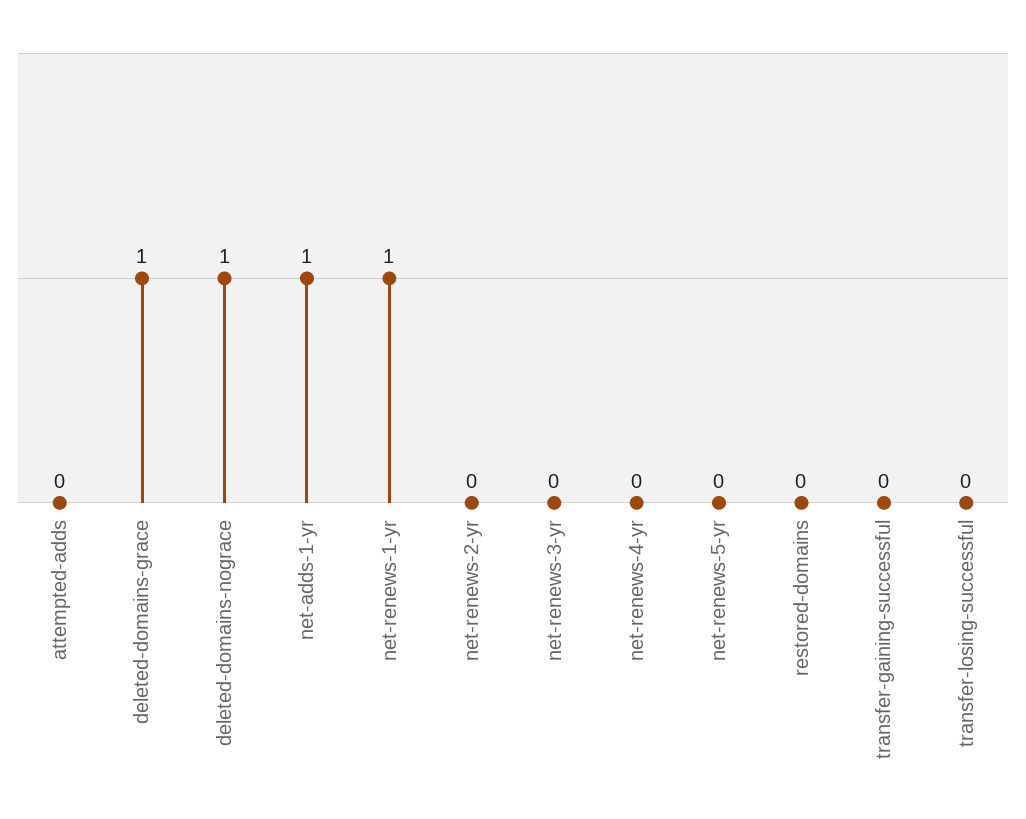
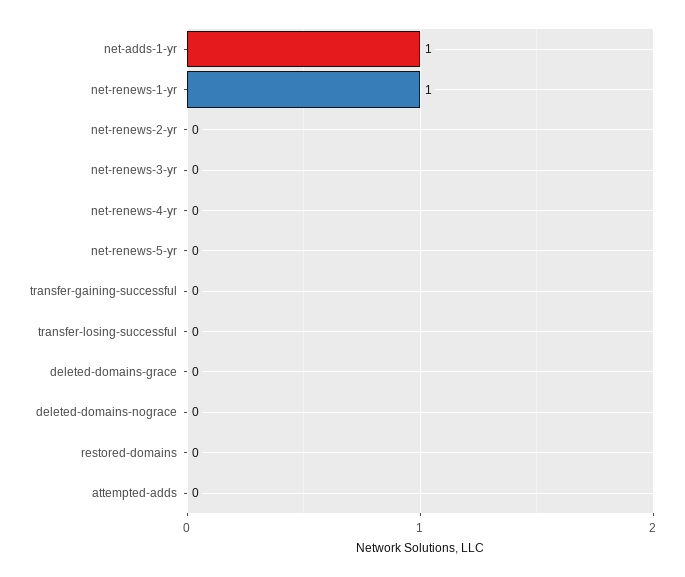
  {
    "attempted-adds": 0,
-   "deleted-domains-grace": 1,
+   "deleted-domains-grace": 0,
-   "deleted-domains-nograce": 1,
+   "deleted-domains-nograce": 0,
    "net-adds-1-yr": 1,
    "net-renews-1-yr": 1,
    "net-renews-2-yr": 0,
    "net-renews-3-yr": 0,
    "net-renews-4-yr": 0,
    "net-renews-5-yr": 0,
    "restored-domains": 0,
    "transfer-gaining-successful": 0,
    "transfer-losing-successful": 0
  }

